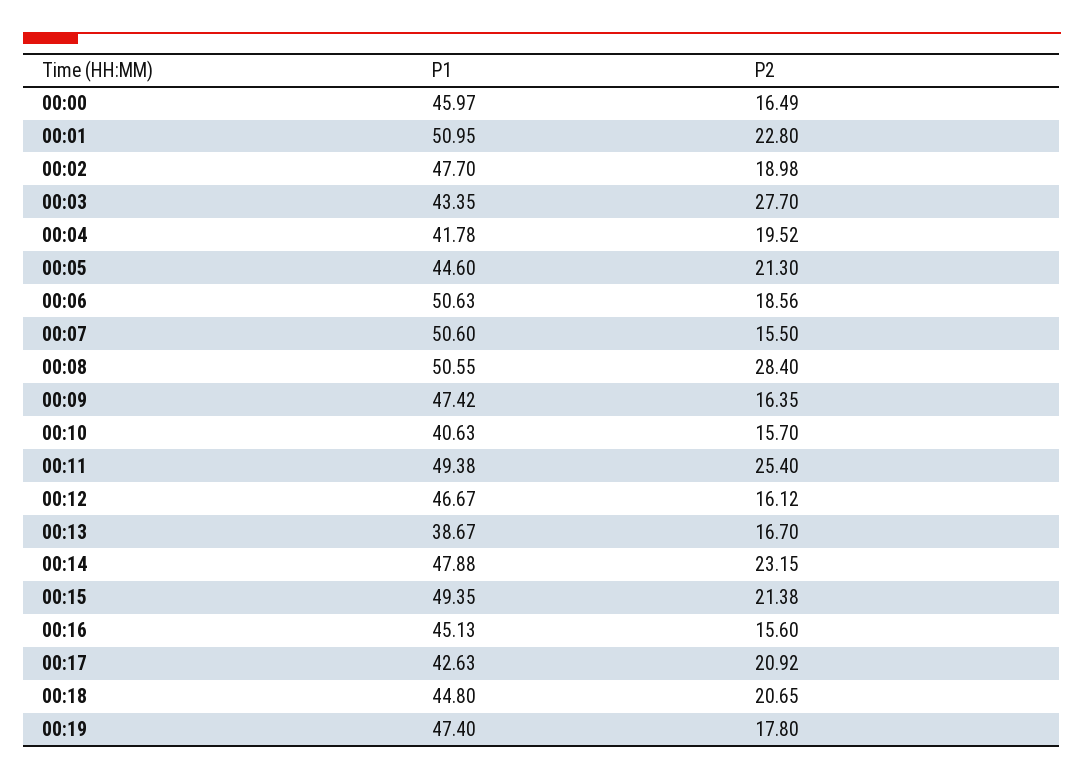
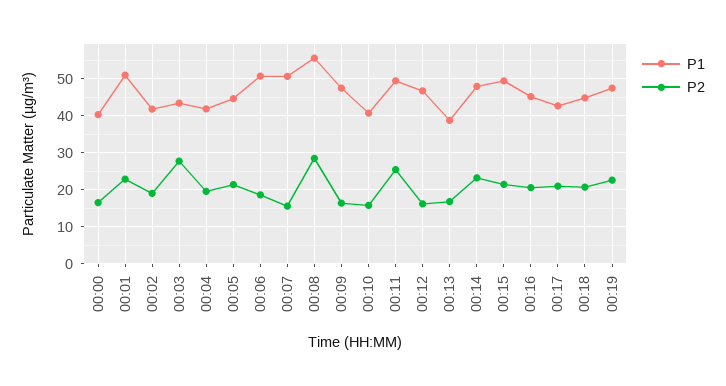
  {
    "P1": {
-     "00:00": 45.97,
+     "00:00": 40,
      "00:01": 50.95,
-     "00:02": 47.7,
+     "00:02": 42,
      "00:03": 43.35,
      "00:04": 41.78,
      "00:05": 44.6,
      "00:06": 50.63,
      "00:07": 50.6,
-     "00:08": 50.55,
+     "00:08": 56,
      "00:09": 47.42,
      "00:10": 40.63,
      "00:11": 49.38,
      "00:12": 46.67,
      "00:13": 38.67,
      "00:14": 47.88,
      "00:15": 49.35,
      "00:16": 45.13,
      "00:17": 42.63,
      "00:18": 44.8,
      "00:19": 47.4
    },
    "P2": {
      "00:00": 16.49,
      "00:01": 22.8,
      "00:02": 18.98,
      "00:03": 27.7,
      "00:04": 19.52,
      "00:05": 21.3,
      "00:06": 18.56,
      "00:07": 15.5,
      "00:08": 28.4,
      "00:09": 16.35,
      "00:10": 15.7,
      "00:11": 25.4,
      "00:12": 16.12,
      "00:13": 16.7,
      "00:14": 23.15,
      "00:15": 21.38,
-     "00:16": 15.6,
+     "00:16": 20,
      "00:17": 20.92,
      "00:18": 20.65,
-     "00:19": 17.8
+     "00:19": 22
    }
  }

